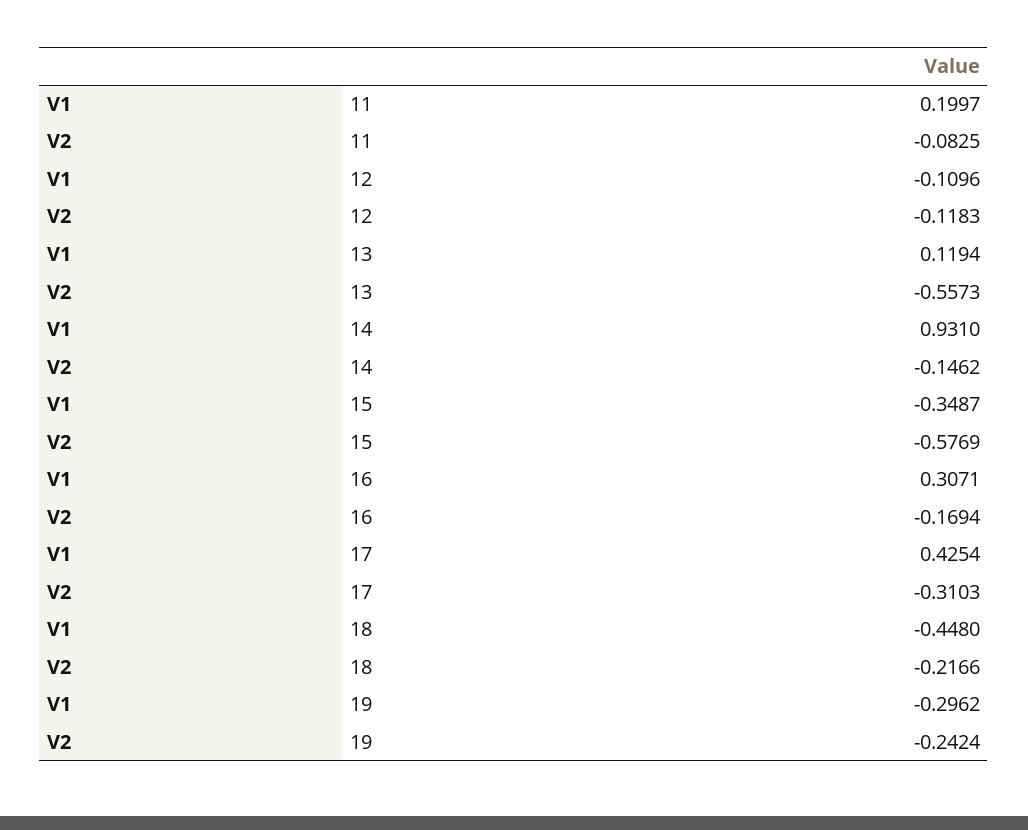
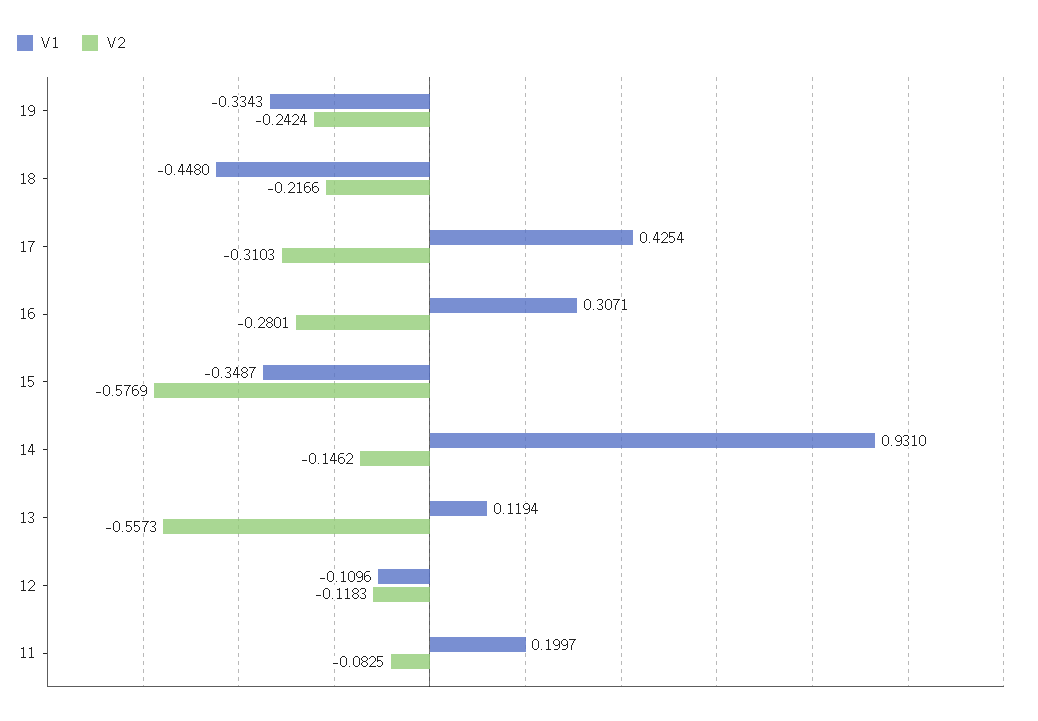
  {
    "V1": {
      "11": 0.1997,
      "12": -0.1096,
      "13": 0.1194,
      "14": 0.931,
      "15": -0.3487,
      "16": 0.3071,
      "17": 0.4254,
      "18": -0.448,
-     "19": -0.2962
+     "19": -0.3343
    },
    "V2": {
      "11": -0.0825,
      "12": -0.1183,
      "13": -0.5573,
      "14": -0.1462,
      "15": -0.5769,
-     "16": -0.1694,
+     "16": -0.2801,
      "17": -0.3103,
      "18": -0.2166,
      "19": -0.2424
    }
  }

